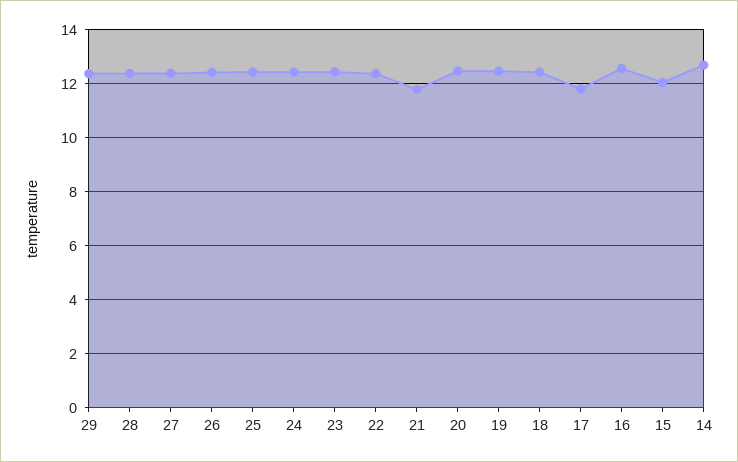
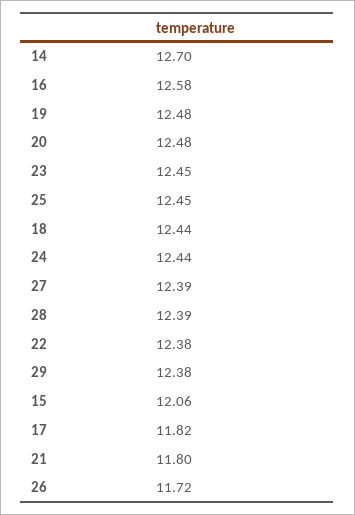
  {
    "29": 12.38,
    "28": 12.39,
    "27": 12.39,
-   "26": 12.5,
+   "26": 11.72,
    "25": 12.45,
    "24": 12.44,
    "23": 12.45,
    "22": 12.38,
    "21": 11.8,
    "20": 12.48,
    "19": 12.48,
    "18": 12.44,
    "17": 11.82,
    "16": 12.58,
    "15": 12.06,
    "14": 12.7
  }

